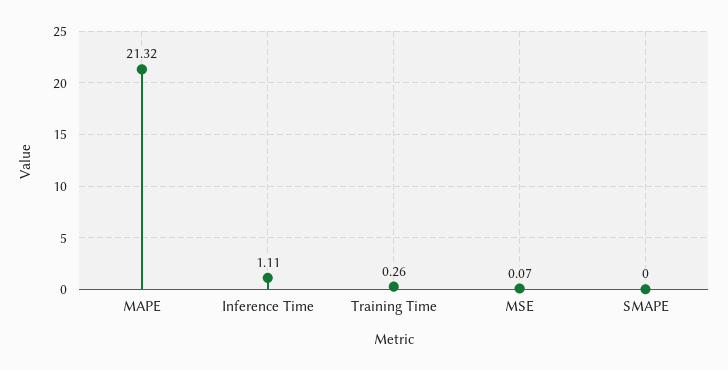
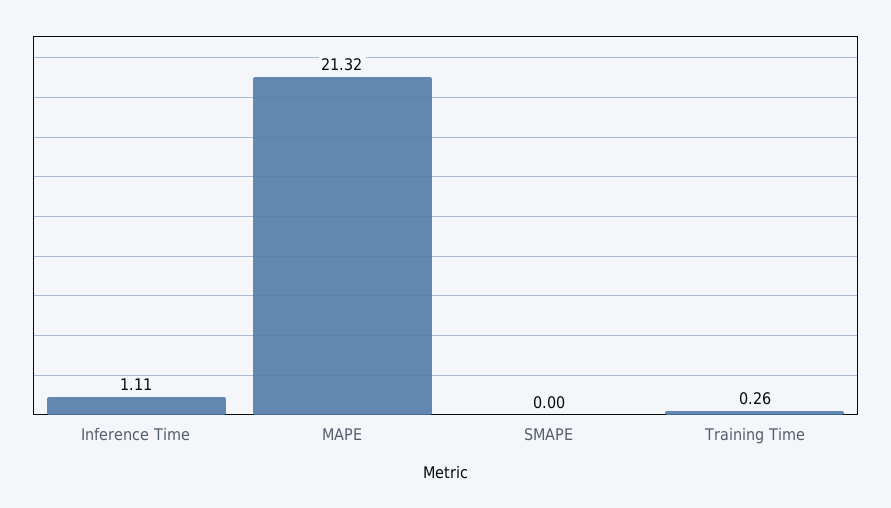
  {
    "MAPE": 21.32,
    "Inference Time": 1.11,
    "Training Time": 0.26,
-   "MSE": 0.07,
    "SMAPE": 0
  }

